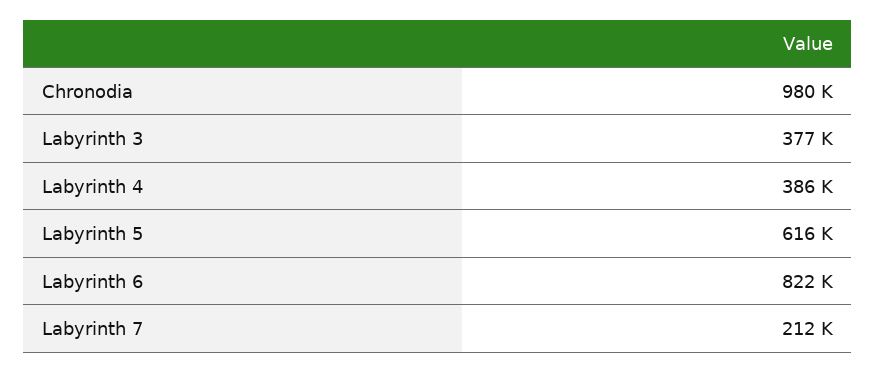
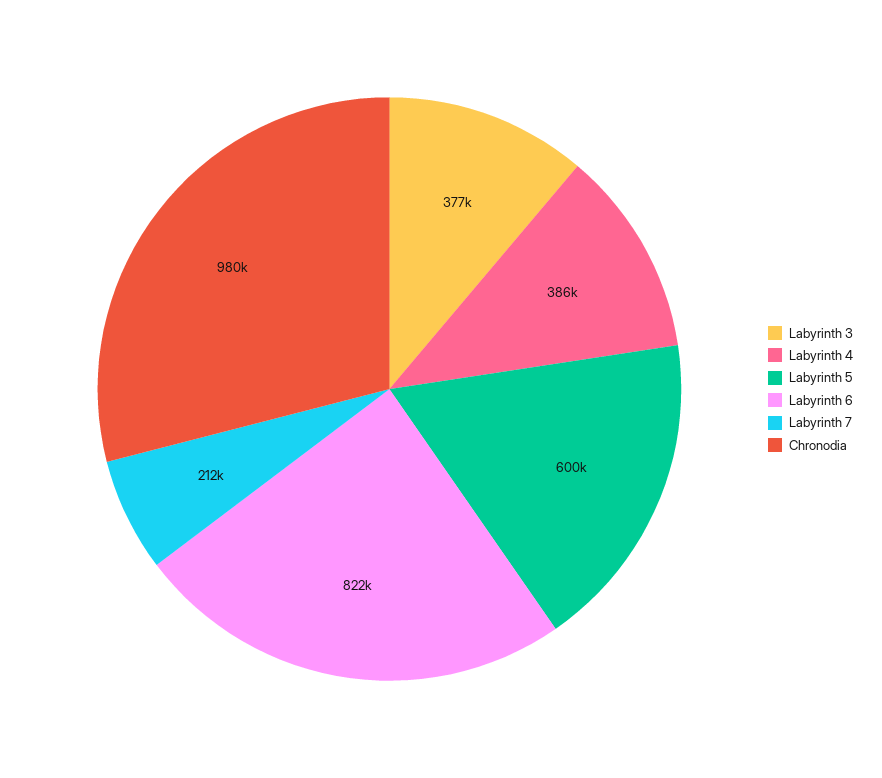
  {
    "Chronodia": 980000,
    "Labyrinth 3": 377000,
    "Labyrinth 4": 386000,
-   "Labyrinth 5": 616000,
+   "Labyrinth 5": 600000,
    "Labyrinth 6": 822000,
    "Labyrinth 7": 212000
  }

